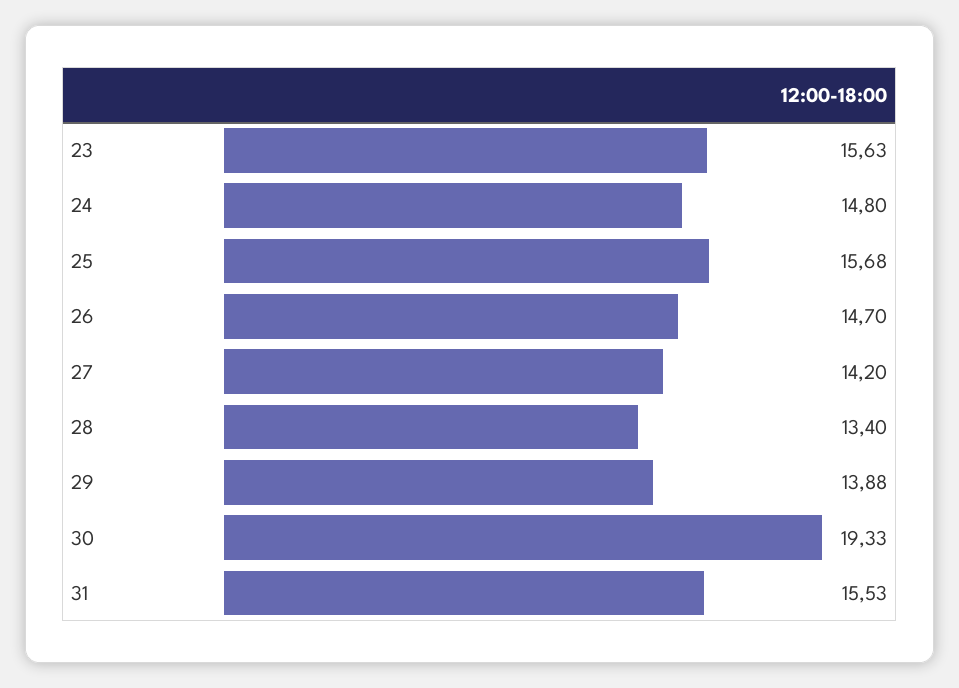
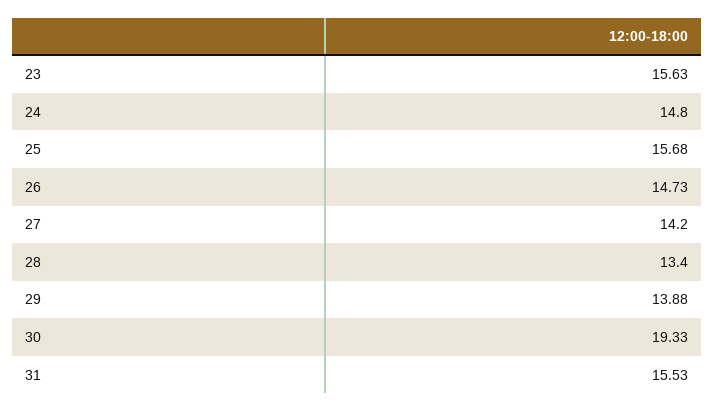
  {
    "23": 15.63,
    "24": 14.8,
    "25": 15.68,
-   "26": 14.7,
+   "26": 14.73,
    "27": 14.2,
    "28": 13.4,
    "29": 13.88,
    "30": 19.33,
    "31": 15.53
  }

